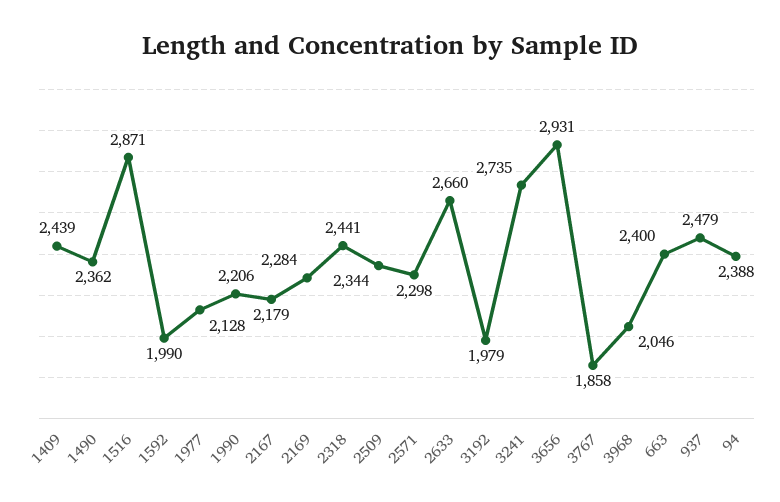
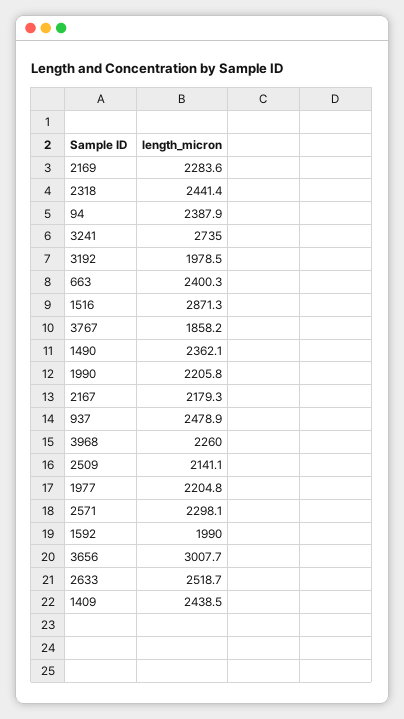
  {
    "1409": 2438.5,
    "1490": 2362.1,
    "1516": 2871.3,
    "1592": 1990,
-   "1977": 2128,
+   "1977": 2204.8,
    "1990": 2205.8,
    "2167": 2179.3,
    "2169": 2283.6,
    "2318": 2441.4,
-   "2509": 2344,
+   "2509": 2141.1,
    "2571": 2298.1,
-   "2633": 2660,
+   "2633": 2518.7,
    "3192": 1978.5,
    "3241": 2735,
-   "3656": 2931,
+   "3656": 3007.7,
    "3767": 1858.2,
-   "3968": 2046,
+   "3968": 2260,
    "663": 2400.3,
    "937": 2478.9,
    "94": 2387.9
  }

